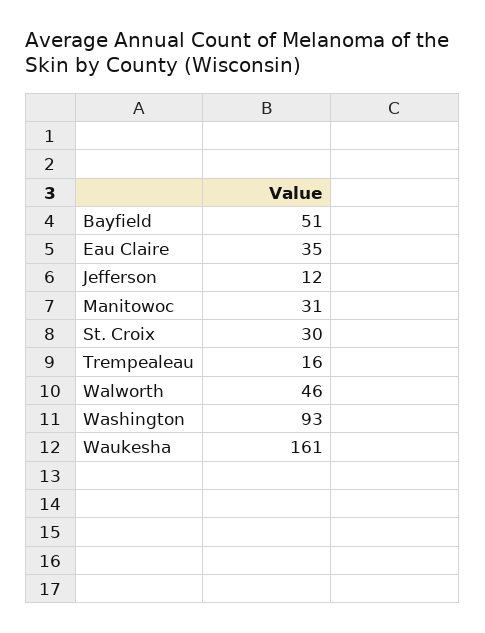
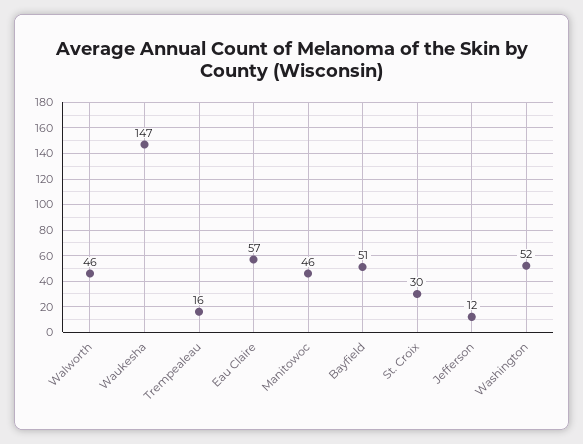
  {
    "Bayfield": 51,
-   "Eau Claire": 35,
+   "Eau Claire": 57,
    "Jefferson": 12,
-   "Manitowoc": 31,
+   "Manitowoc": 46,
    "St. Croix": 30,
    "Trempealeau": 16,
    "Walworth": 46,
-   "Washington": 93,
+   "Washington": 52,
-   "Waukesha": 161
+   "Waukesha": 147
  }

